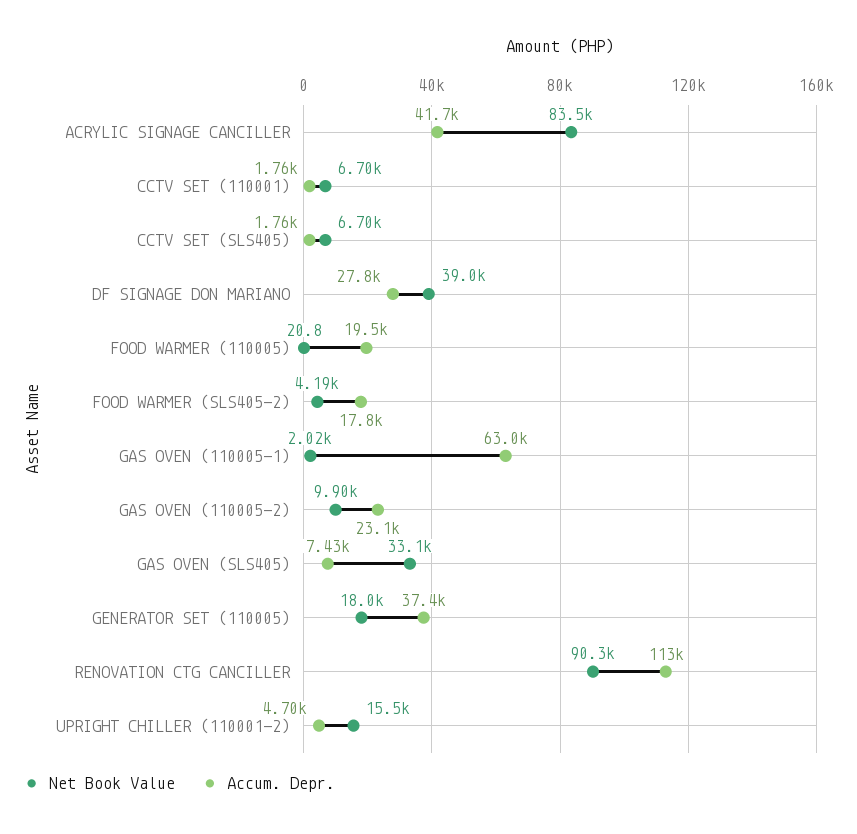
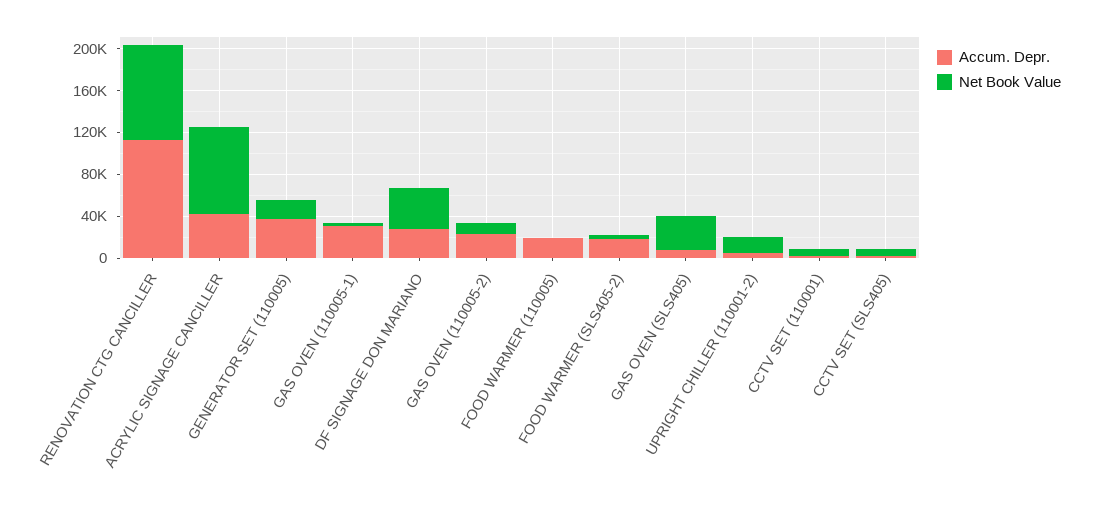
  {
    "Net Book Value": {
      "ACRYLIC SIGNAGE CANCILLER": 83500,
      "CCTV SET (110001)": 6700,
      "CCTV SET (SLS405)": 6700,
      "DF SIGNAGE DON MARIANO": 39000,
      "FOOD WARMER (110005)": 20.8,
      "FOOD WARMER (SLS405-2)": 4190,
      "GAS OVEN (110005-1)": 2020,
      "GAS OVEN (110005-2)": 9900,
      "GAS OVEN (SLS405)": 33100,
      "GENERATOR SET (110005)": 18000,
      "RENOVATION CTG CANCILLER": 90300,
      "UPRIGHT CHILLER (110001-2)": 15500
    },
    "Accum. Depr.": {
      "ACRYLIC SIGNAGE CANCILLER": 41700,
      "CCTV SET (110001)": 1760,
      "CCTV SET (SLS405)": 1760,
      "DF SIGNAGE DON MARIANO": 27800,
      "FOOD WARMER (110005)": 19500,
      "FOOD WARMER (SLS405-2)": 17800,
-     "GAS OVEN (110005-1)": 63000,
+     "GAS OVEN (110005-1)": 30000,
      "GAS OVEN (110005-2)": 23100,
      "GAS OVEN (SLS405)": 7430,
      "GENERATOR SET (110005)": 37400,
      "RENOVATION CTG CANCILLER": 113000,
      "UPRIGHT CHILLER (110001-2)": 4700
    }
  }

